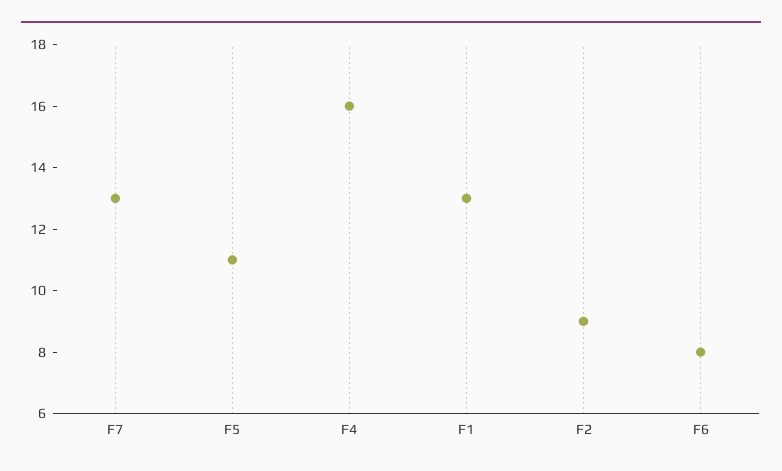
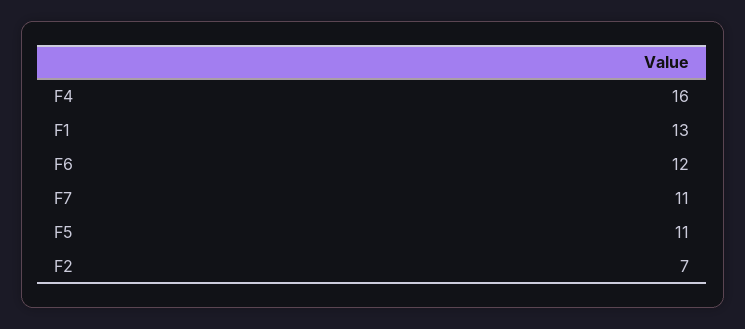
  {
-   "F7": 13,
+   "F7": 11,
    "F5": 11,
    "F4": 16,
    "F1": 13,
-   "F2": 9,
+   "F2": 7,
-   "F6": 8
+   "F6": 12
  }

